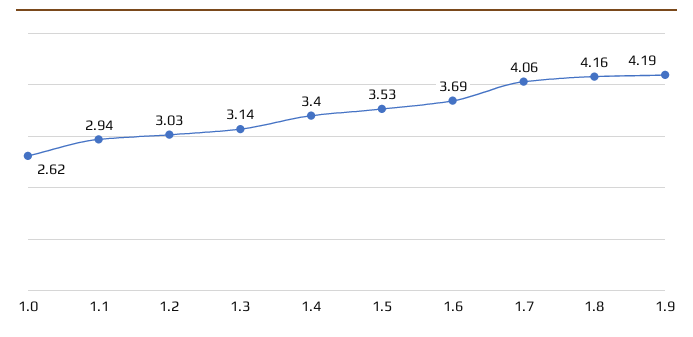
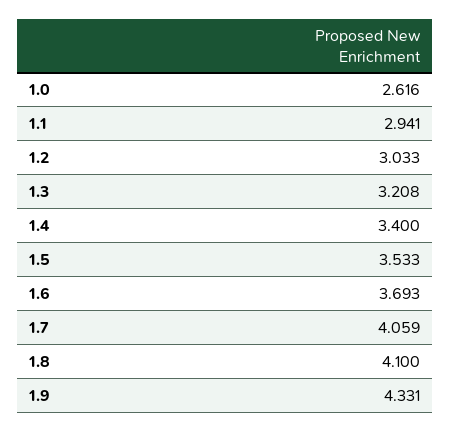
  {
    "1.0": 2.616,
    "1.1": 2.941,
    "1.2": 3.033,
-   "1.3": 3.14,
+   "1.3": 3.208,
    "1.4": 3.4,
    "1.5": 3.533,
    "1.6": 3.693,
    "1.7": 4.059,
-   "1.8": 4.16,
+   "1.8": 4.1,
-   "1.9": 4.19
+   "1.9": 4.331
  }

